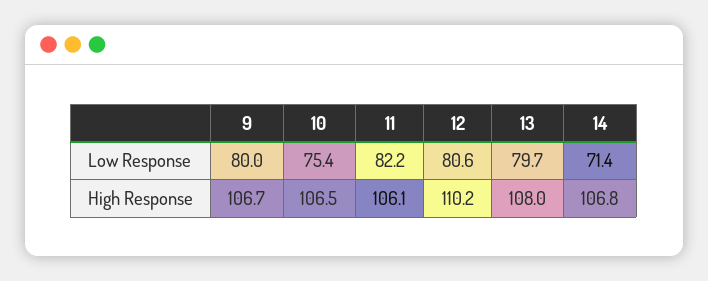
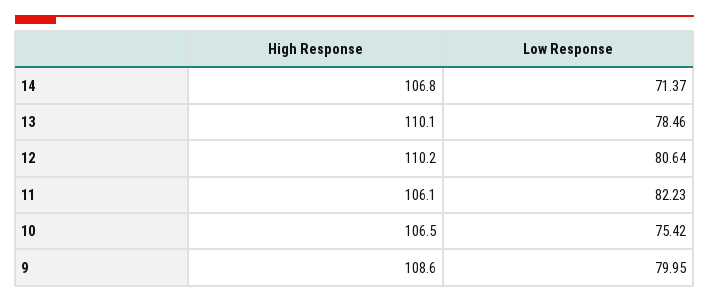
  {
    "9": {
      "Low Response": 79.95,
-     "High Response": 106.7
+     "High Response": 108.6
    },
    "10": {
      "Low Response": 75.42,
      "High Response": 106.5
    },
    "11": {
      "Low Response": 82.23,
      "High Response": 106.1
    },
    "12": {
      "Low Response": 80.64,
      "High Response": 110.2
    },
    "13": {
-     "Low Response": 79.7,
+     "Low Response": 78.46,
-     "High Response": 108
+     "High Response": 110.1
    },
    "14": {
      "Low Response": 71.37,
      "High Response": 106.8
    }
  }

